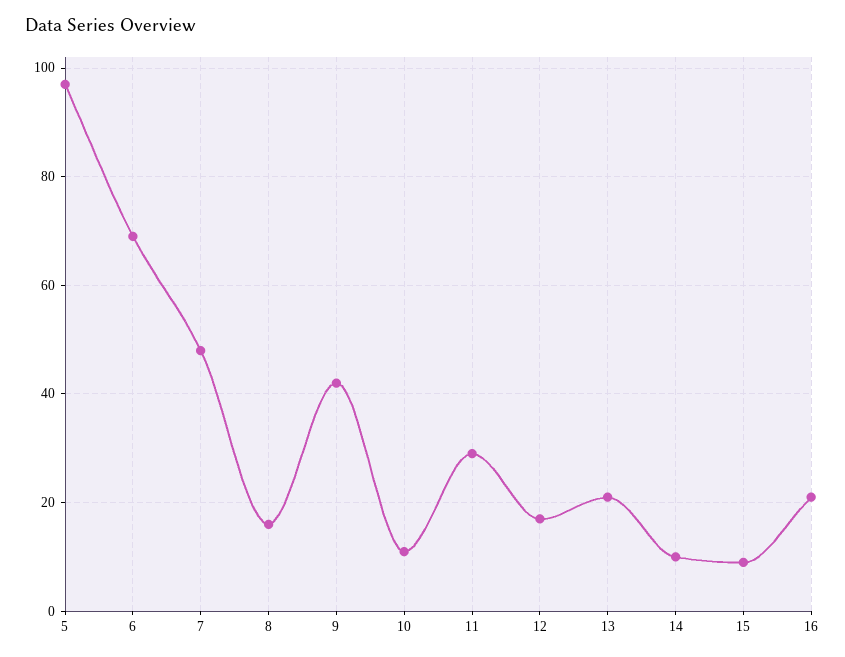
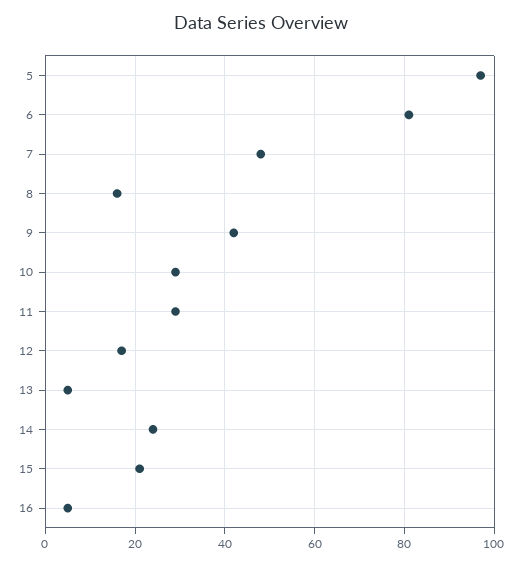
  {
    "5": 95,
-   "6": 70,
+   "6": 80,
    "7": 50,
    "8": 15,
    "9": 40,
-   "10": 10,
+   "10": 30,
    "11": 30,
    "12": 15,
-   "13": 20,
+   "13": 5,
-   "14": 10,
+   "14": 25,
-   "15": 10,
+   "15": 20,
-   "16": 20
+   "16": 5
  }

